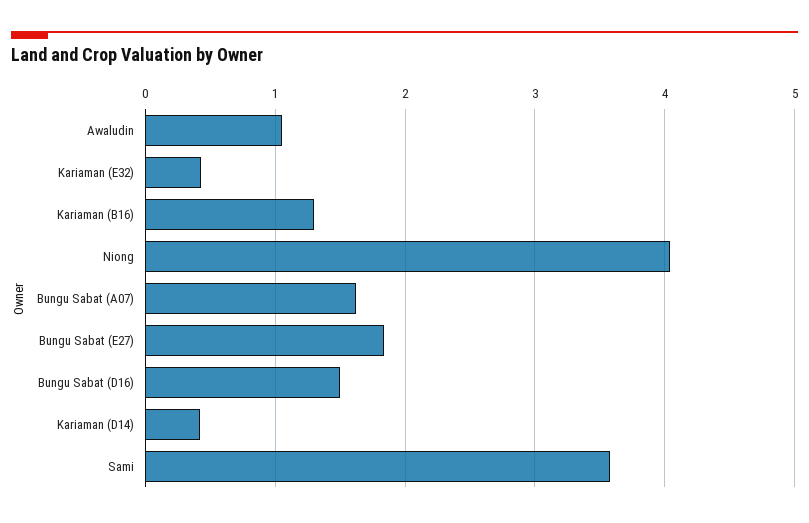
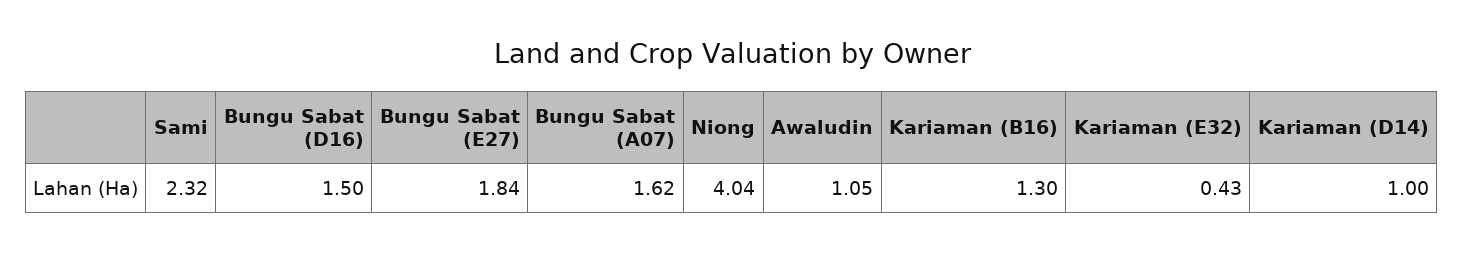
  {
    "Awaludin": 1.05,
    "Kariaman (E32)": 0.43,
    "Kariaman (B16)": 1.3,
    "Niong": 4.04,
    "Bungu Sabat (A07)": 1.62,
    "Bungu Sabat (E27)": 1.84,
    "Bungu Sabat (D16)": 1.5,
-   "Kariaman (D14)": 0.4,
+   "Kariaman (D14)": 1,
-   "Sami": 3.6
+   "Sami": 2.32
  }

